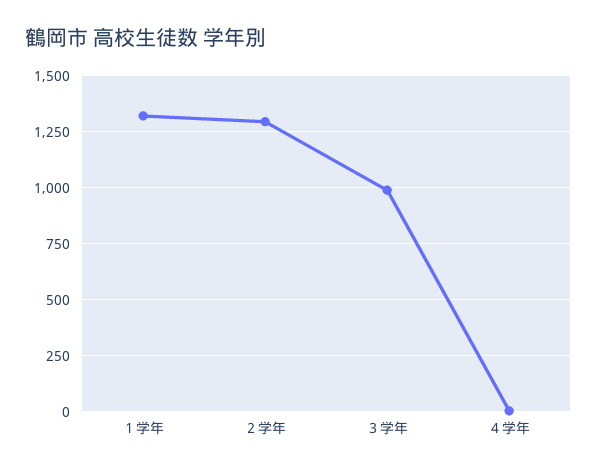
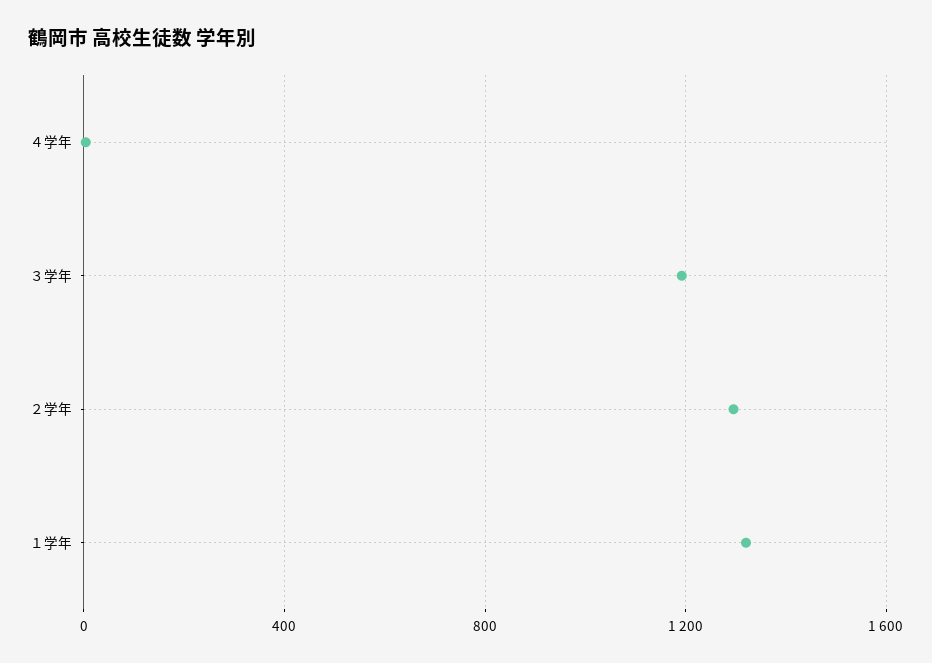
  {
    "１学年": 1300,
    "２学年": 1300,
-   "３学年": 1000,
+   "３学年": 1200,
    "４学年": 0
  }

